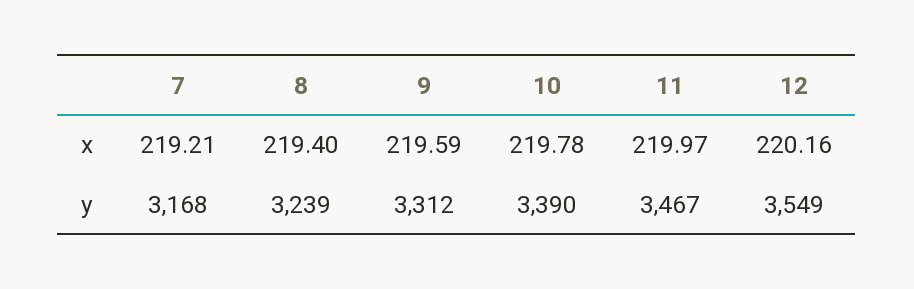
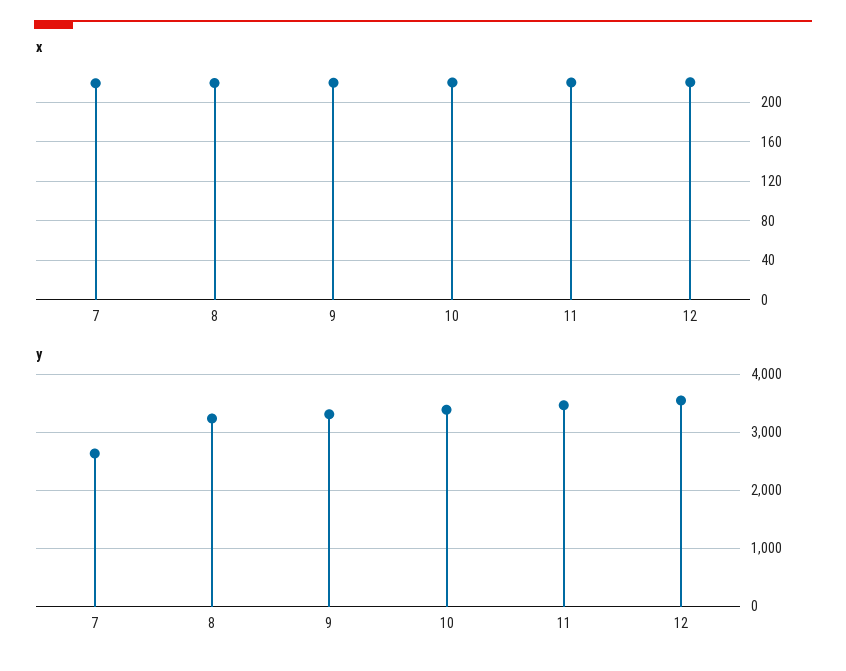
  {
    "x": {
      "7": 219.21,
      "8": 219.4,
      "9": 219.59,
      "10": 219.78,
      "11": 219.97,
      "12": 220.16
    },
    "y": {
-     "7": 3168,
+     "7": 2600,
      "8": 3239,
      "9": 3312,
      "10": 3390,
      "11": 3467,
      "12": 3549
    }
  }

